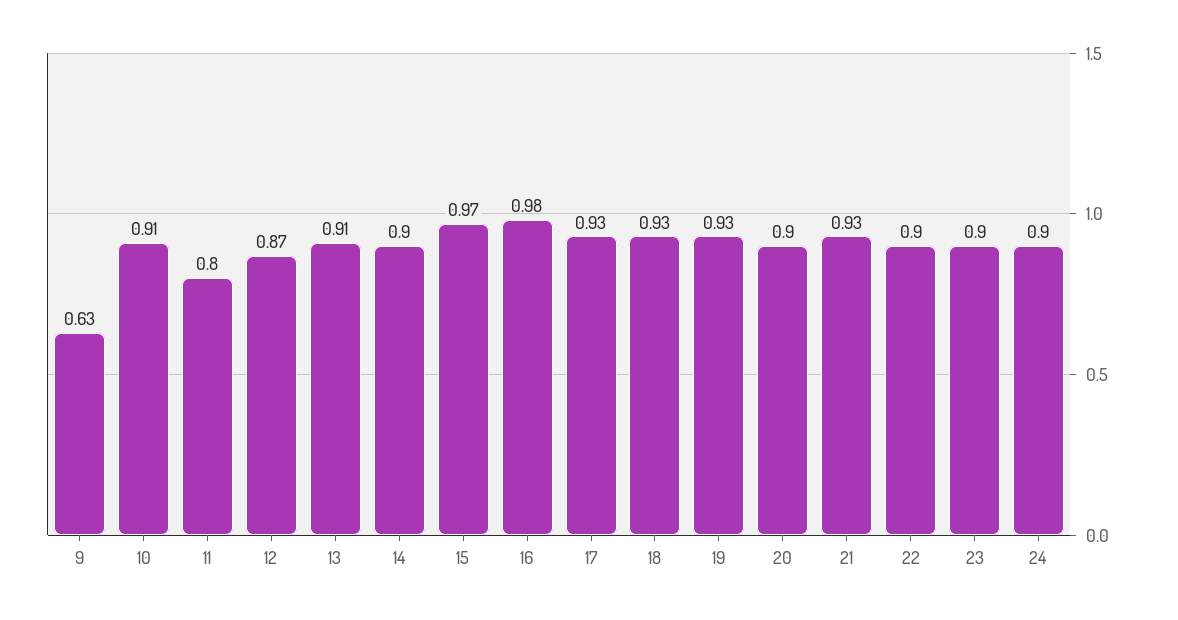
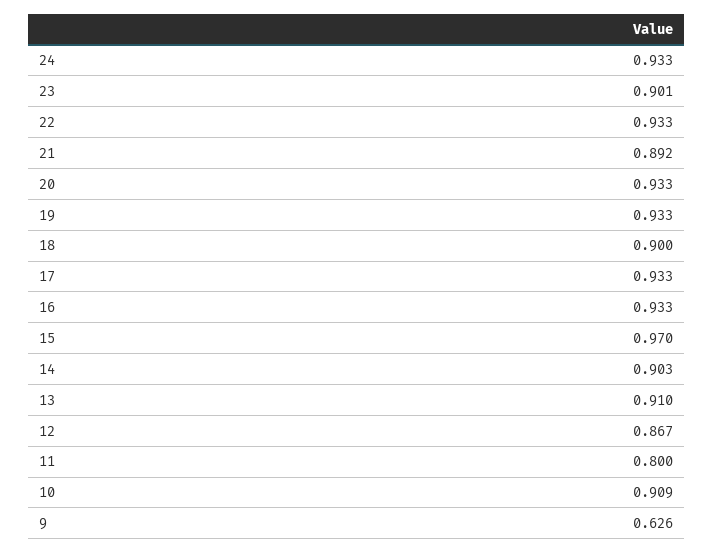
  {
    "9": 0.626,
    "10": 0.909,
    "11": 0.8,
    "12": 0.867,
    "13": 0.91,
    "14": 0.903,
    "15": 0.97,
-   "16": 0.98,
+   "16": 0.933,
    "17": 0.933,
-   "18": 0.93,
+   "18": 0.9,
    "19": 0.933,
-   "20": 0.9,
+   "20": 0.933,
-   "21": 0.93,
+   "21": 0.892,
-   "22": 0.9,
+   "22": 0.933,
    "23": 0.901,
-   "24": 0.9
+   "24": 0.933
  }

